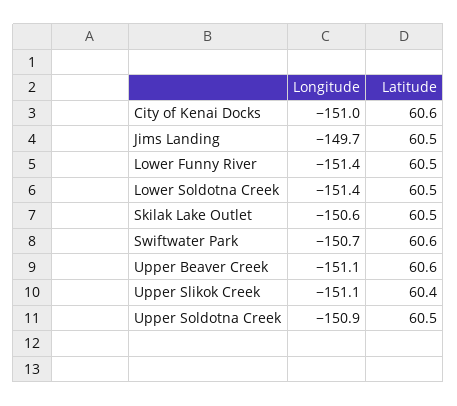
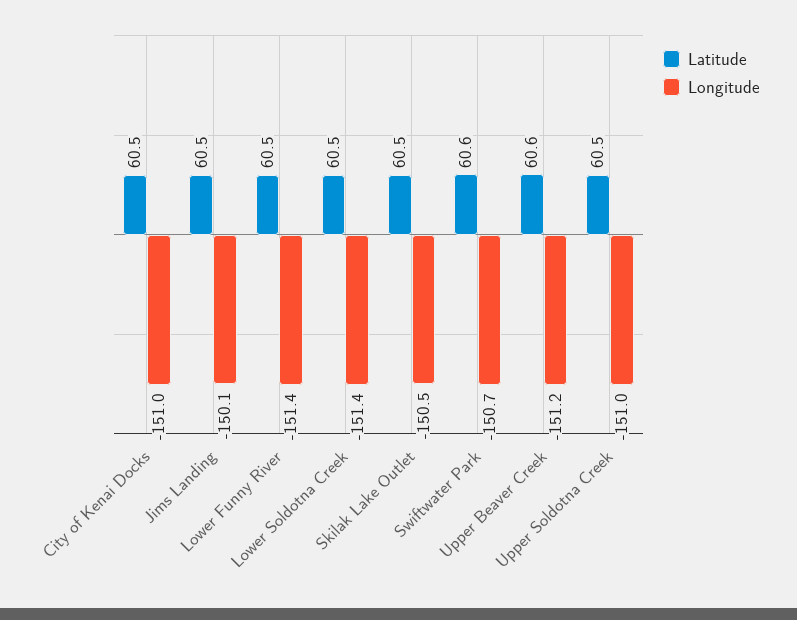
  {
    "Longitude": {
      "City of Kenai Docks": -151,
-     "Jims Landing": -149.7,
+     "Jims Landing": -150.1,
      "Lower Funny River": -151.4,
      "Lower Soldotna Creek": -151.4,
-     "Skilak Lake Outlet": -150.6,
+     "Skilak Lake Outlet": -150.5,
      "Swiftwater Park": -150.7,
-     "Upper Beaver Creek": -151.1,
+     "Upper Beaver Creek": -151.2,
-     "Upper Slikok Creek": -151.1,
-     "Upper Soldotna Creek": -150.9
+     "Upper Soldotna Creek": -151
    },
    "Latitude": {
-     "City of Kenai Docks": 60.6,
+     "City of Kenai Docks": 60.5,
      "Jims Landing": 60.5,
      "Lower Funny River": 60.5,
      "Lower Soldotna Creek": 60.5,
      "Skilak Lake Outlet": 60.5,
      "Swiftwater Park": 60.6,
      "Upper Beaver Creek": 60.6,
-     "Upper Slikok Creek": 60.4,
      "Upper Soldotna Creek": 60.5
    }
  }

